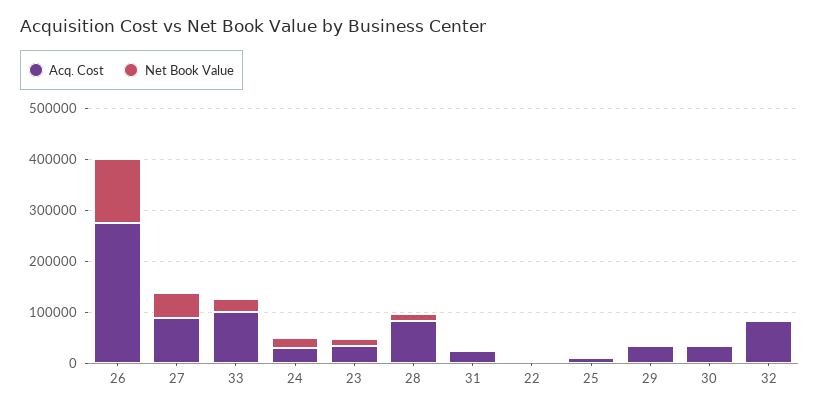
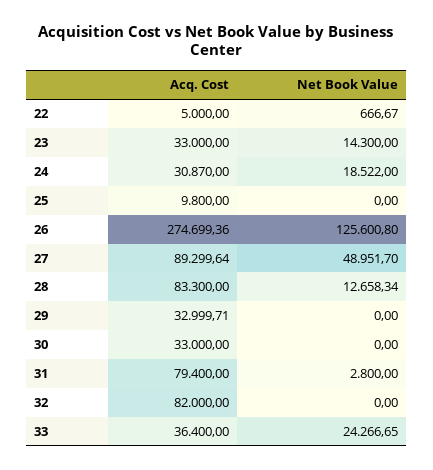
  {
    "Acq. Cost": {
      "26": 274699.36,
      "27": 89299.64,
-     "33": 100000,
+     "33": 36400,
      "24": 30870,
      "23": 33000,
      "28": 83300,
-     "31": 20000,
+     "31": 79400,
      "22": 5000,
      "25": 9800,
      "29": 32999.71,
      "30": 33000,
      "32": 82000
    },
    "Net Book Value": {
      "26": 125600.8,
      "27": 48951.7,
      "33": 24266.65,
      "24": 18522,
      "23": 14300,
      "28": 12658.34,
      "31": 2800,
      "22": 666.67,
      "25": 0,
      "29": 0,
      "30": 0,
      "32": 0
    }
  }

